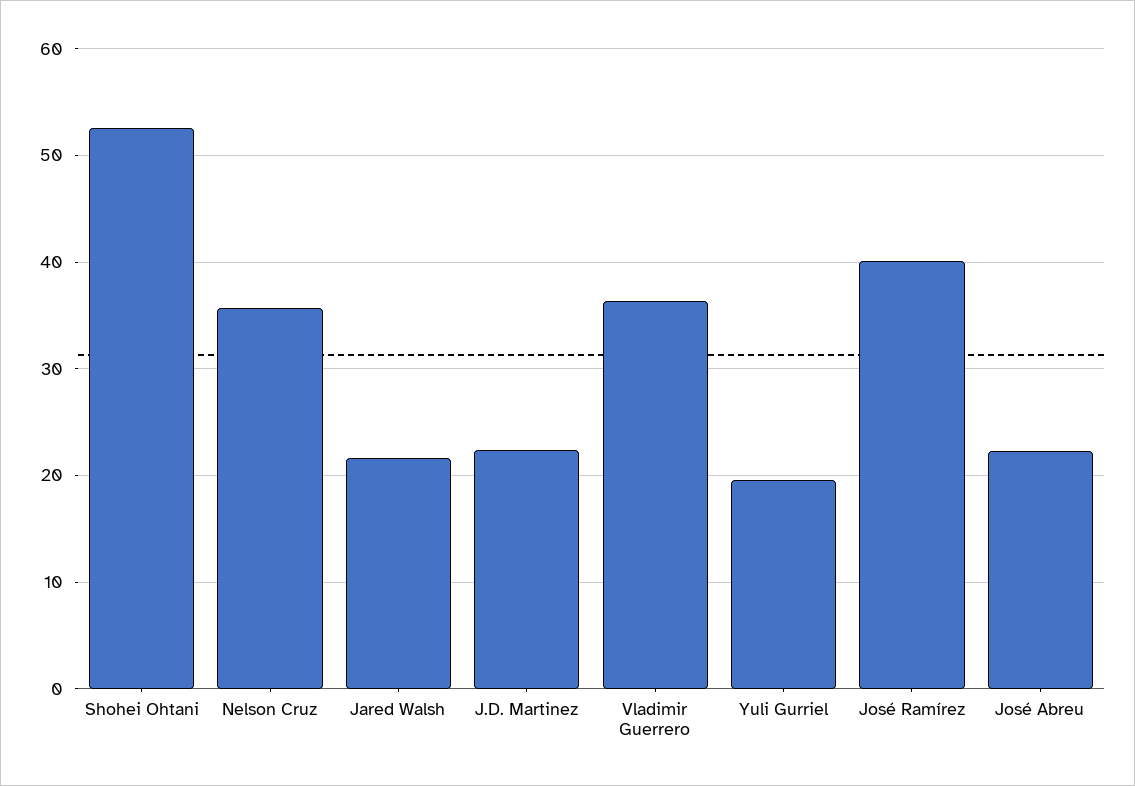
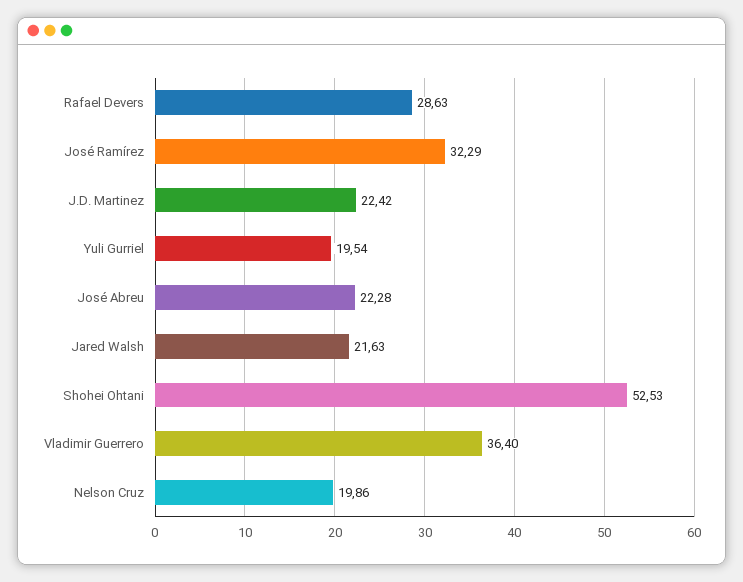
  {
    "Shohei Ohtani": 52.53,
-   "Nelson Cruz": 36,
+   "Nelson Cruz": 19.86,
    "Jared Walsh": 21.63,
    "J.D. Martinez": 22.42,
    "Vladimir Guerrero": 36.4,
    "Yuli Gurriel": 19.54,
-   "José Ramírez": 40,
+   "José Ramírez": 32.29,
-   "José Abreu": 22.28
+   "José Abreu": 22.28,
+   "Rafael Devers": 28.63
  }

